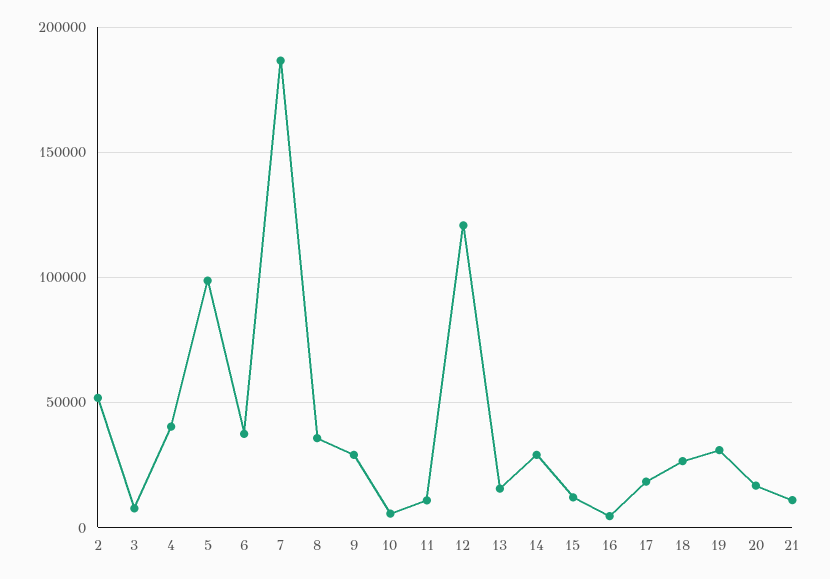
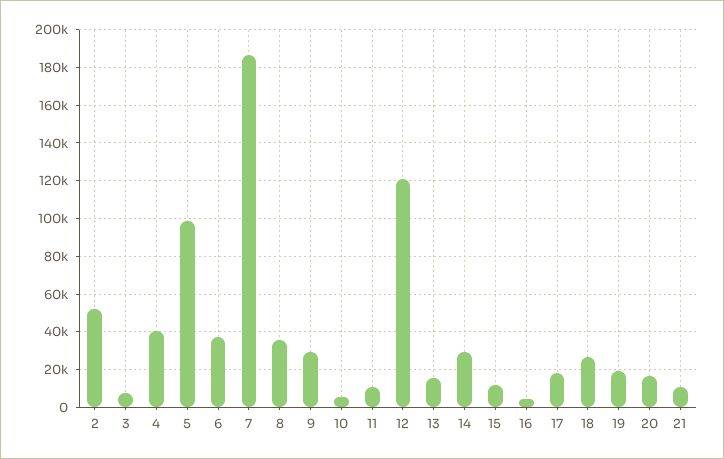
  {
    "2": 50000,
    "3": 10000,
    "4": 40000,
    "5": 100000,
    "6": 35000,
    "7": 185000,
    "8": 35000,
    "9": 30000,
    "10": 5000,
    "11": 10000,
    "12": 120000,
    "13": 15000,
    "14": 30000,
    "15": 10000,
    "16": 5000,
    "17": 20000,
    "18": 25000,
-   "19": 30000,
+   "19": 20000,
    "20": 15000,
    "21": 10000
  }

